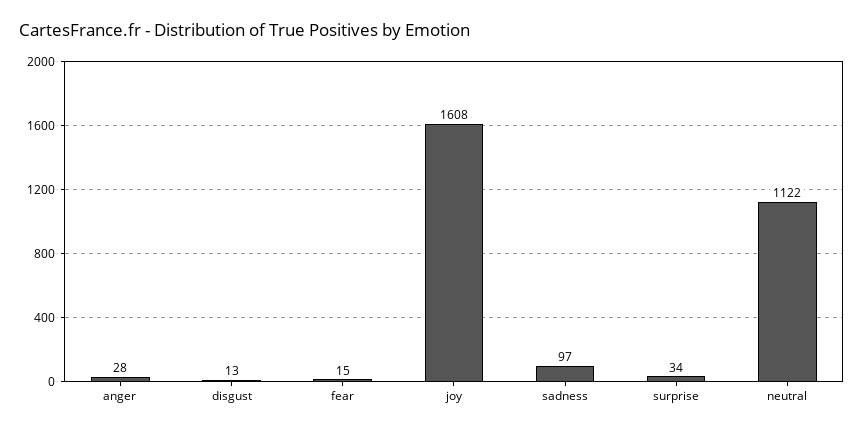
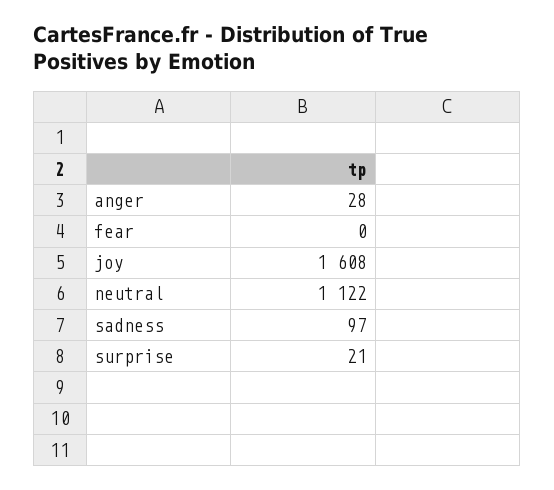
  {
    "anger": 28,
-   "disgust": 13,
-   "fear": 15,
+   "fear": 0,
    "joy": 1608,
    "sadness": 97,
-   "surprise": 34,
+   "surprise": 21,
    "neutral": 1122
  }

